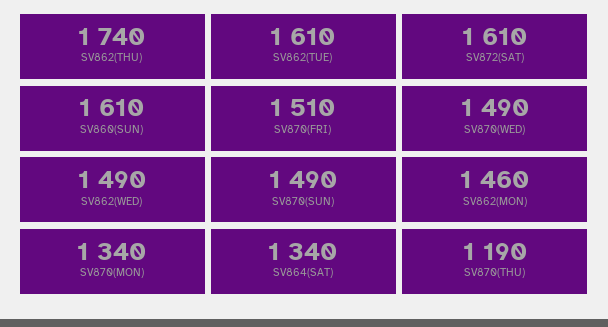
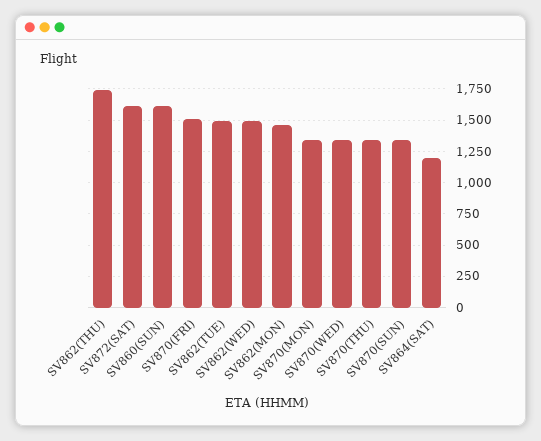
  {
    "SV862(THU)": 1740,
-   "SV862(TUE)": 1610,
+   "SV862(TUE)": 1500,
    "SV872(SAT)": 1610,
    "SV860(SUN)": 1610,
    "SV870(FRI)": 1510,
-   "SV870(WED)": 1490,
+   "SV870(WED)": 1350,
    "SV862(WED)": 1490,
-   "SV870(SUN)": 1490,
+   "SV870(SUN)": 1350,
    "SV862(MON)": 1460,
    "SV870(MON)": 1340,
-   "SV864(SAT)": 1340,
+   "SV864(SAT)": 1200,
-   "SV870(THU)": 1190
+   "SV870(THU)": 1350
  }

